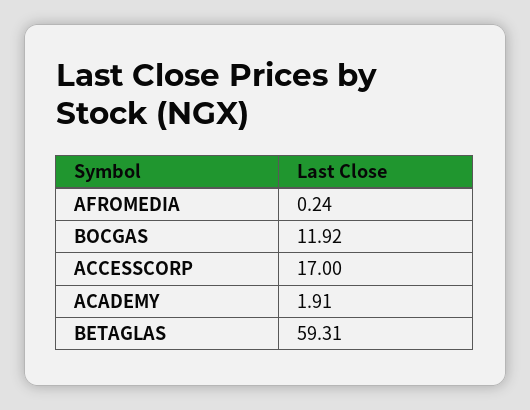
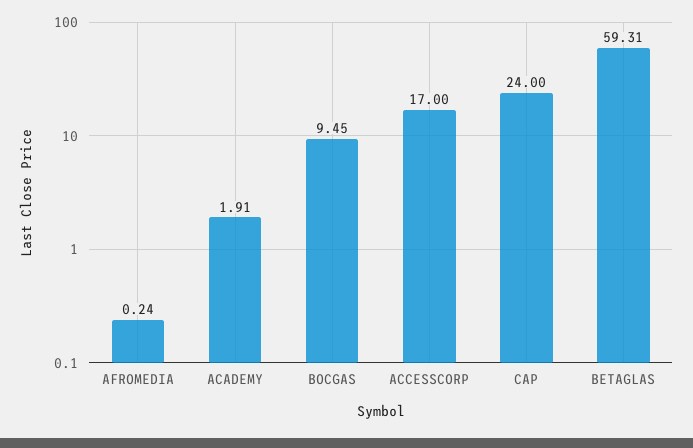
  {
    "AFROMEDIA": 0.24,
-   "BOCGAS": 11.92,
+   "BOCGAS": 9.45,
    "ACCESSCORP": 17,
    "ACADEMY": 1.91,
-   "BETAGLAS": 59.31
+   "BETAGLAS": 59.31,
+   "CAP": 24
  }

